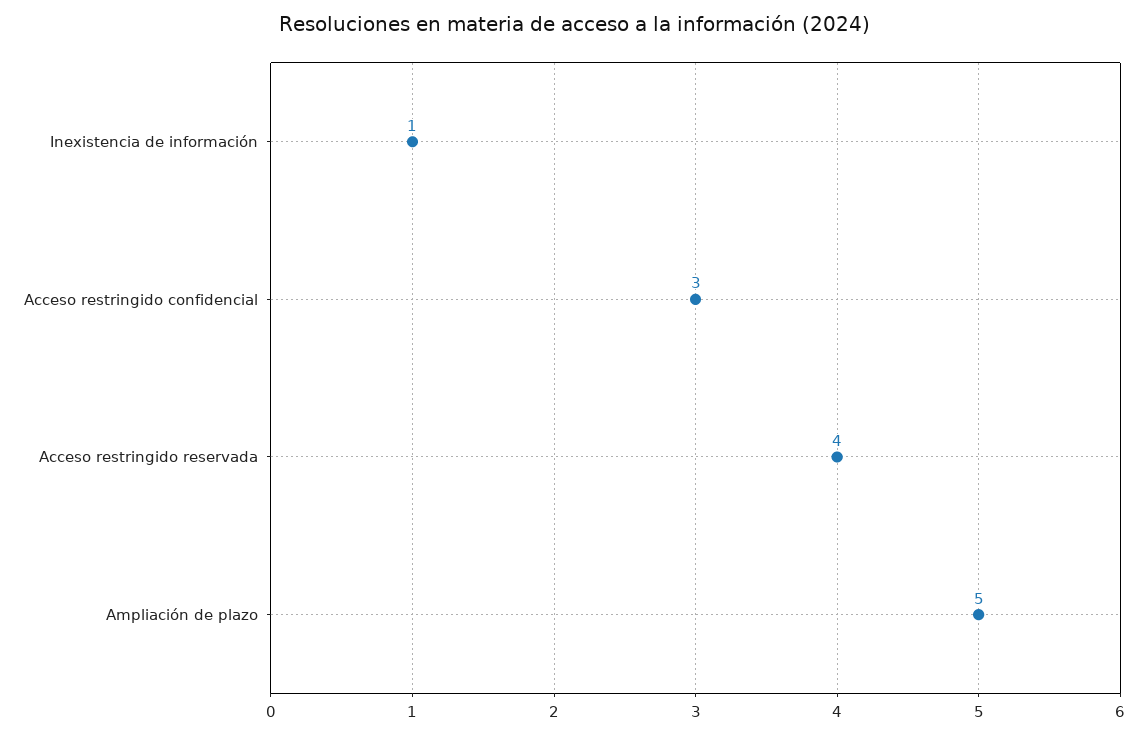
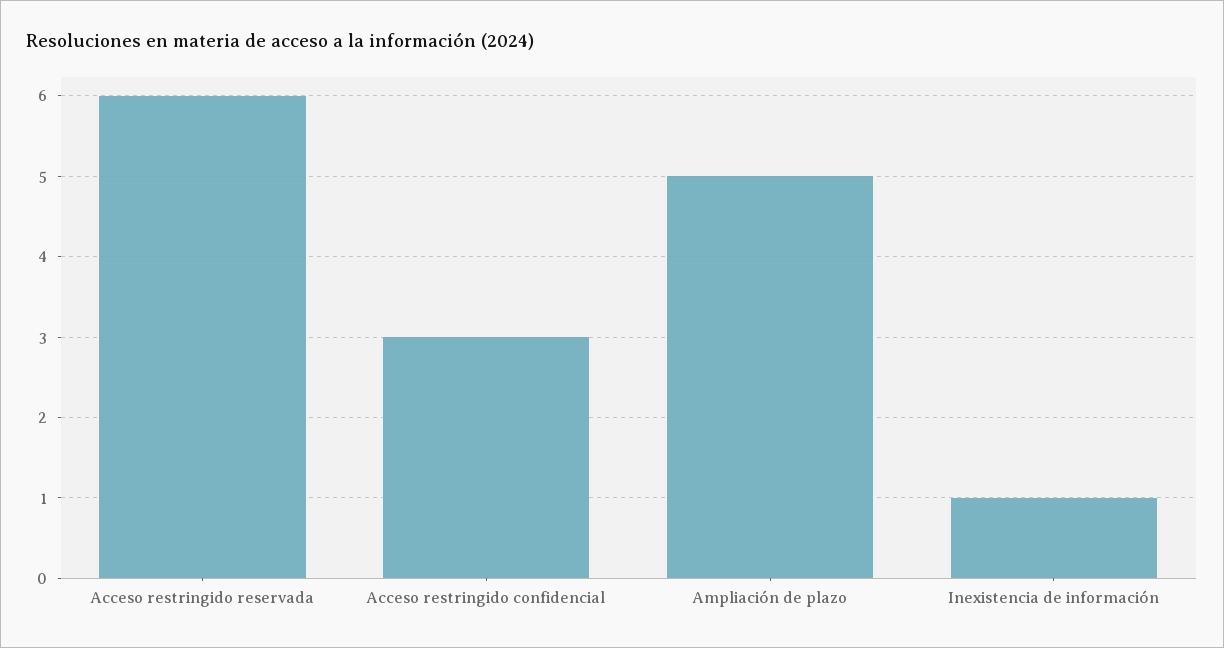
  {
    "Inexistencia de información": 1,
    "Acceso restringido confidencial": 3,
-   "Acceso restringido reservada": 4,
+   "Acceso restringido reservada": 6,
    "Ampliación de plazo": 5
  }

